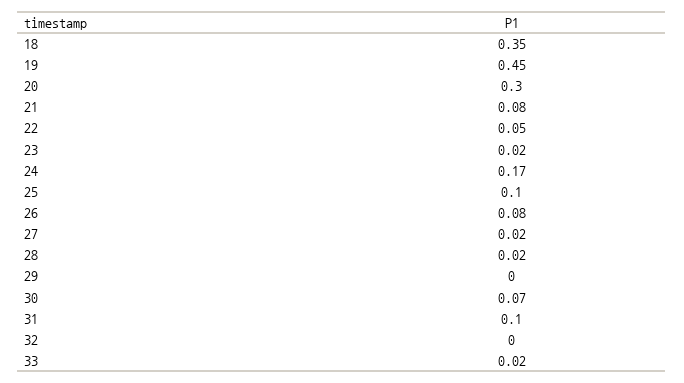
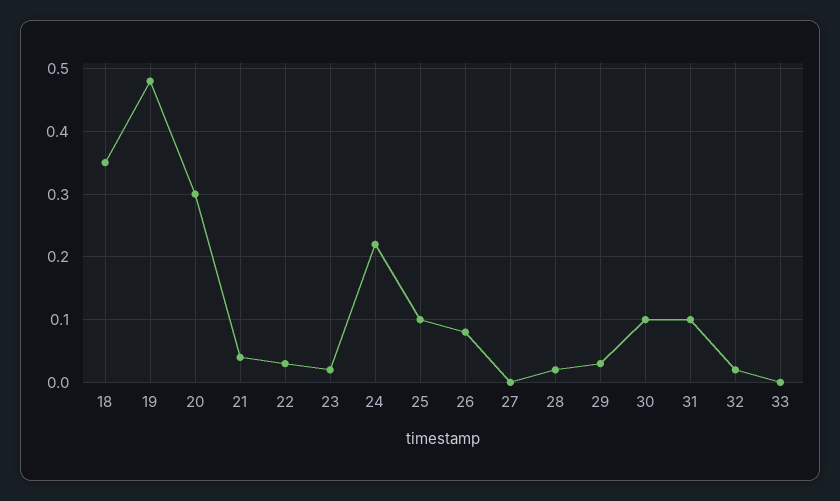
  {
    "18": 0.35,
-   "19": 0.45,
+   "19": 0.48,
    "20": 0.3,
-   "21": 0.08,
+   "21": 0.04,
-   "22": 0.05,
+   "22": 0.03,
    "23": 0.02,
-   "24": 0.17,
+   "24": 0.22,
    "25": 0.1,
    "26": 0.08,
-   "27": 0.02,
+   "27": 0,
    "28": 0.02,
-   "29": 0,
+   "29": 0.03,
-   "30": 0.07,
+   "30": 0.1,
    "31": 0.1,
-   "32": 0,
+   "32": 0.02,
-   "33": 0.02
+   "33": 0
  }

